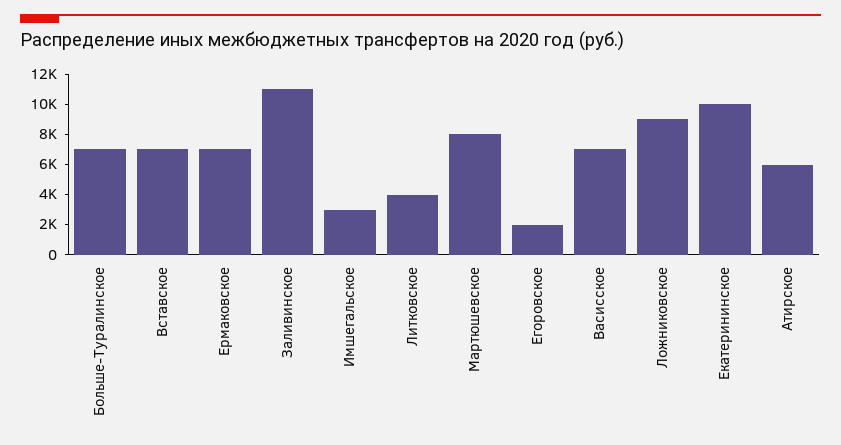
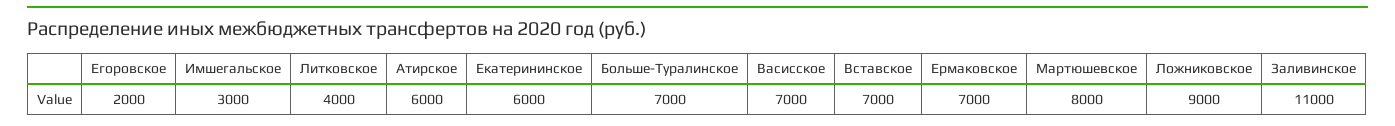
  {
    "Больше-Туралинское": 7000,
    "Вставское": 7000,
    "Ермаковское": 7000,
    "Заливинское": 11000,
    "Имшегальское": 3000,
    "Литковское": 4000,
    "Мартюшевское": 8000,
    "Егоровское": 2000,
    "Васисское": 7000,
    "Ложниковское": 9000,
-   "Екатерининское": 10000,
+   "Екатерининское": 6000,
    "Атирское": 6000
  }

